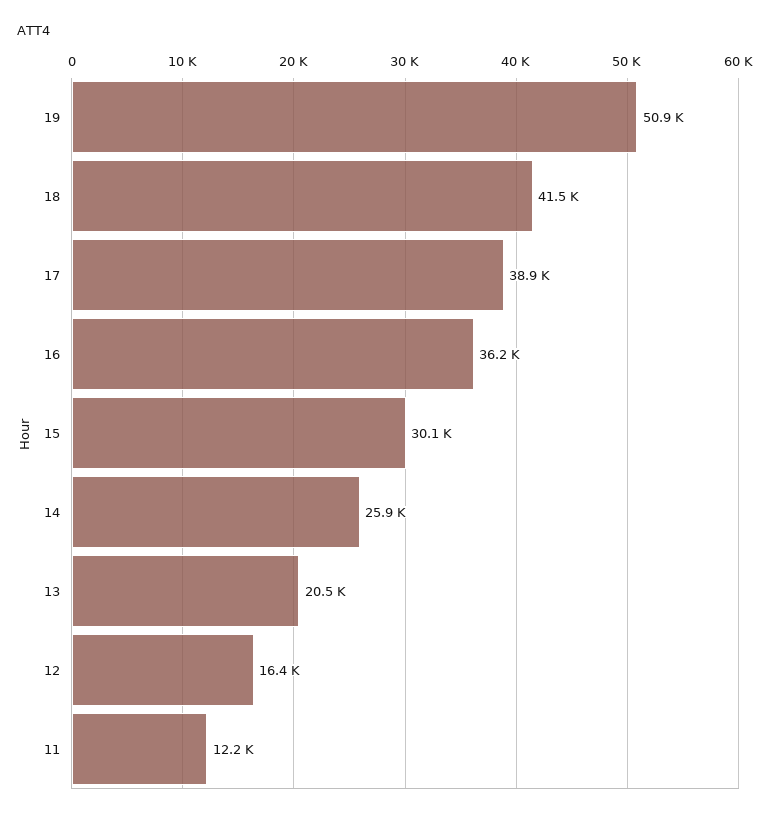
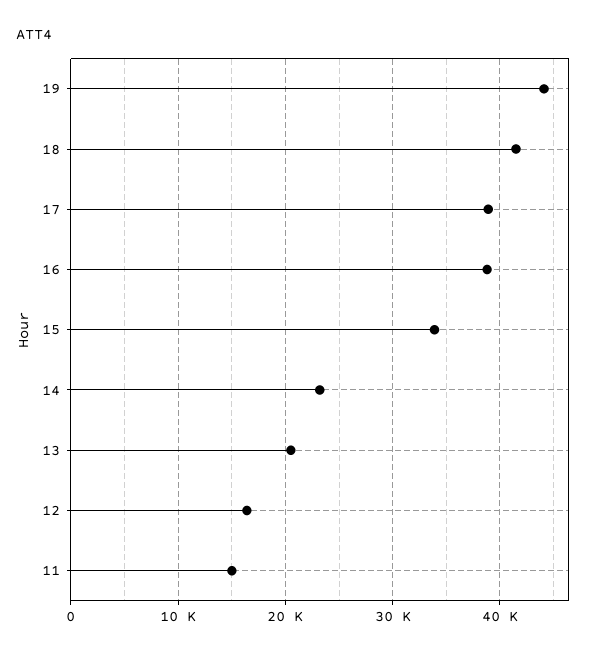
  {
-   "19": 50900,
+   "19": 44000,
    "18": 41500,
    "17": 38900,
-   "16": 36200,
+   "16": 39000,
-   "15": 30100,
+   "15": 34000,
-   "14": 25900,
+   "14": 23000,
    "13": 20500,
    "12": 16400,
-   "11": 12200
+   "11": 15000
  }

